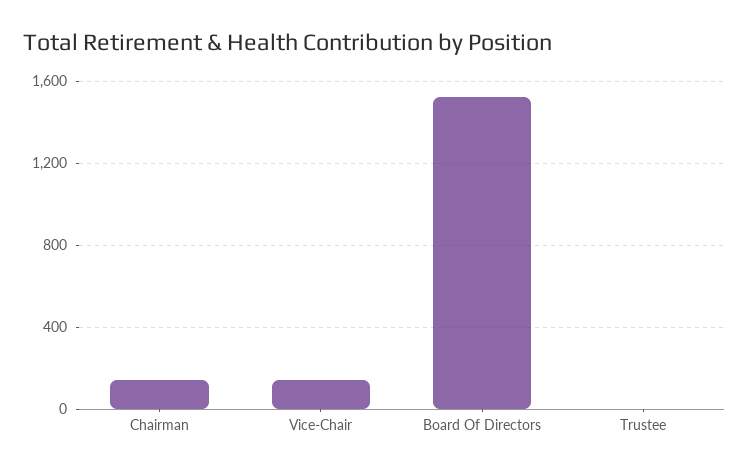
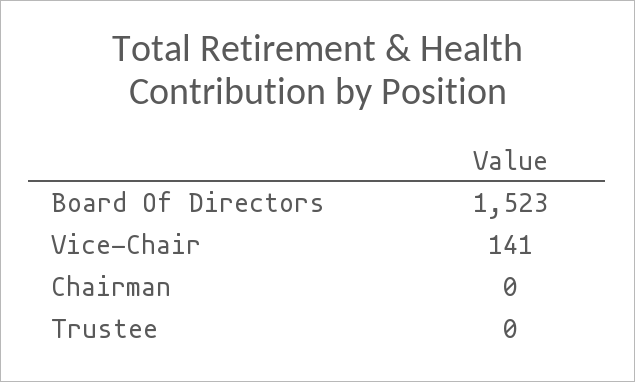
  {
-   "Chairman": 150,
+   "Chairman": 0,
    "Vice-Chair": 141,
    "Board Of Directors": 1523,
    "Trustee": 0
  }

